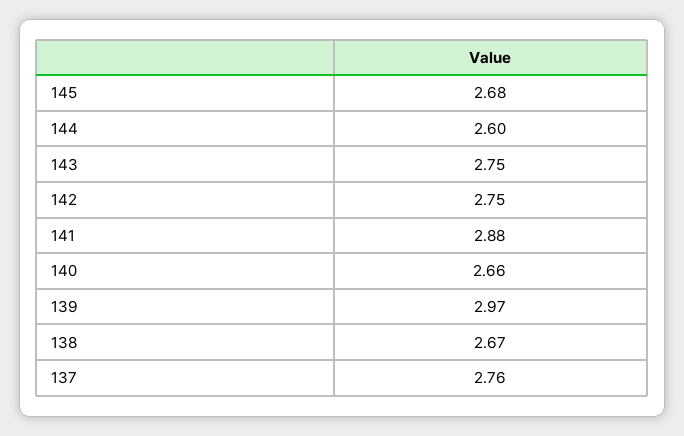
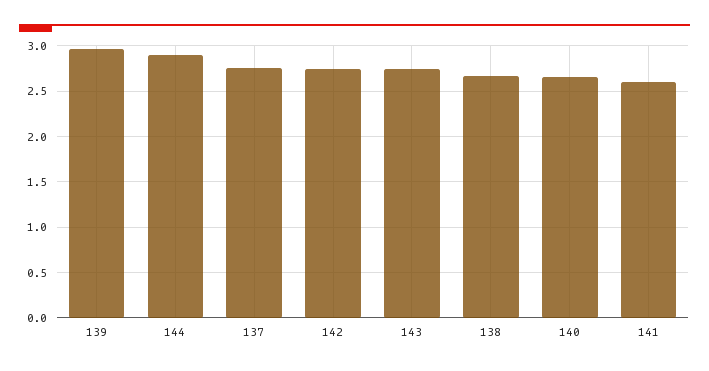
  {
-   "145": 2.68,
-   "144": 2.6,
+   "144": 2.9,
    "143": 2.75,
    "142": 2.75,
-   "141": 2.88,
+   "141": 2.6,
    "140": 2.66,
    "139": 2.97,
    "138": 2.67,
    "137": 2.76
  }

